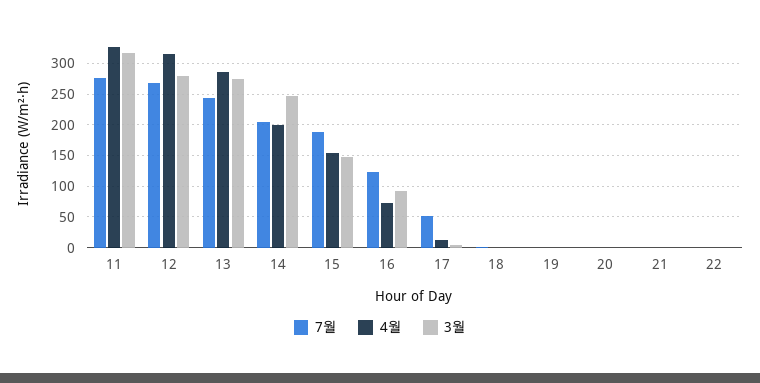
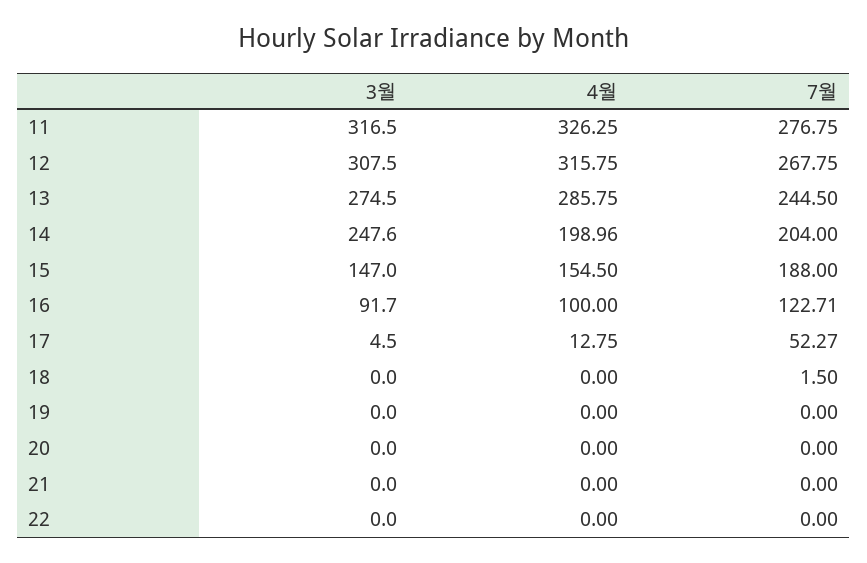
  {
    "7월": {
      "11": 276.75,
      "12": 267.75,
      "13": 244.5,
      "14": 204,
      "15": 188,
      "16": 122.71,
      "17": 52.27,
      "18": 1.5,
      "19": 0,
      "20": 0,
      "21": 0,
      "22": 0
    },
    "4월": {
      "11": 326.25,
      "12": 315.75,
      "13": 285.75,
      "14": 198.96,
      "15": 154.5,
-     "16": 70,
+     "16": 100,
      "17": 12.75,
      "18": 0,
      "19": 0,
      "20": 0,
      "21": 0,
      "22": 0
    },
    "3월": {
      "11": 316.5,
-     "12": 280,
+     "12": 307.5,
      "13": 274.5,
      "14": 247.6,
      "15": 147,
      "16": 91.7,
      "17": 4.5,
      "18": 0,
      "19": 0,
      "20": 0,
      "21": 0,
      "22": 0
    }
  }

